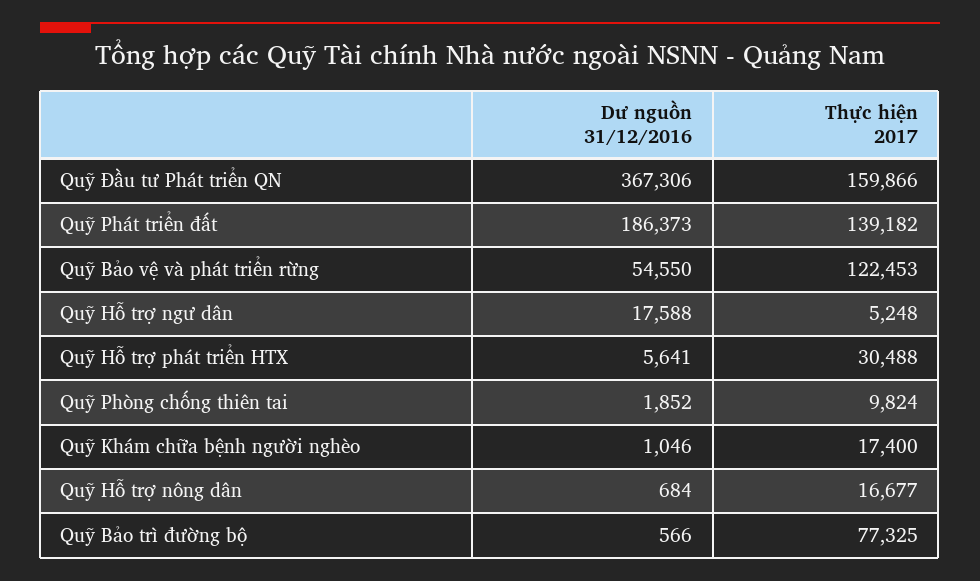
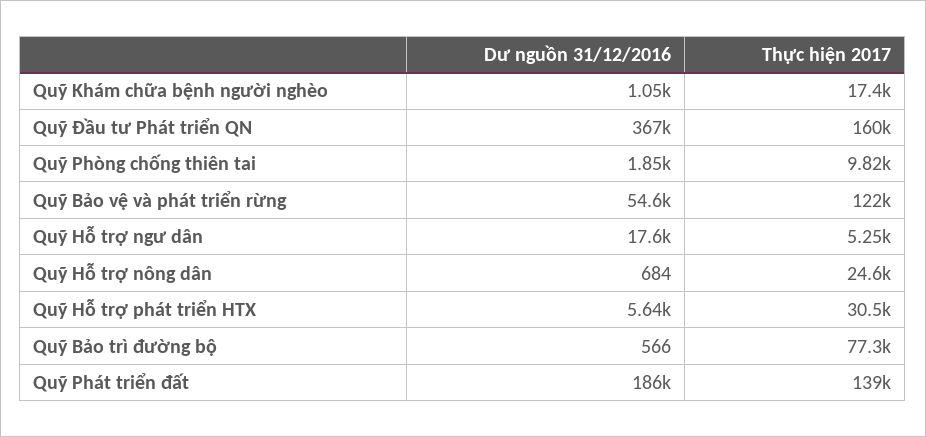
  {
    "Dư nguồn 31/12/2016": {
      "Quỹ Đầu tư Phát triển QN": 367306,
      "Quỹ Phát triển đất": 186373,
      "Quỹ Bảo vệ và phát triển rừng": 54550,
      "Quỹ Hỗ trợ ngư dân": 17588,
      "Quỹ Hỗ trợ phát triển HTX": 5641,
      "Quỹ Phòng chống thiên tai": 1852,
      "Quỹ Khám chữa bệnh người nghèo": 1046,
      "Quỹ Hỗ trợ nông dân": 684,
      "Quỹ Bảo trì đường bộ": 566
    },
    "Thực hiện 2017": {
      "Quỹ Đầu tư Phát triển QN": 159866,
      "Quỹ Phát triển đất": 139182,
      "Quỹ Bảo vệ và phát triển rừng": 122453,
      "Quỹ Hỗ trợ ngư dân": 5248,
      "Quỹ Hỗ trợ phát triển HTX": 30488,
      "Quỹ Phòng chống thiên tai": 9824,
      "Quỹ Khám chữa bệnh người nghèo": 17400,
-     "Quỹ Hỗ trợ nông dân": 16677,
+     "Quỹ Hỗ trợ nông dân": 24600,
      "Quỹ Bảo trì đường bộ": 77325
    }
  }

